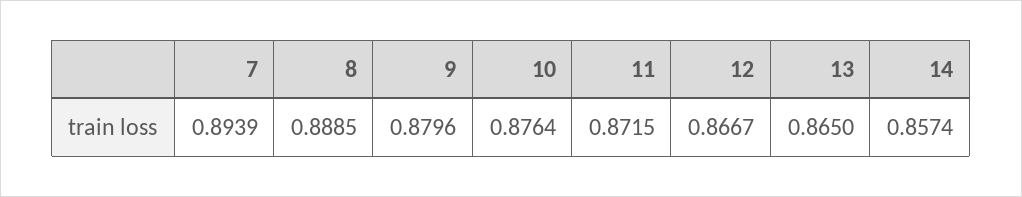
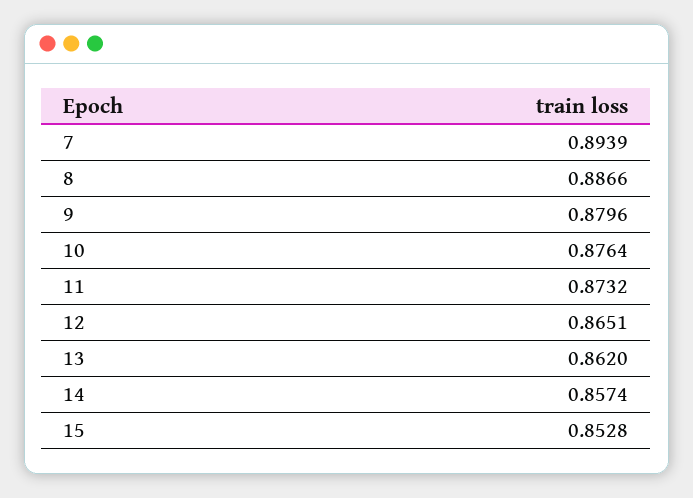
  {
    "7": 0.8939,
-   "8": 0.8885,
+   "8": 0.8866,
    "9": 0.8796,
    "10": 0.8764,
-   "11": 0.8715,
+   "11": 0.8732,
-   "12": 0.8667,
+   "12": 0.8651,
-   "13": 0.865,
+   "13": 0.862,
-   "14": 0.8574
+   "14": 0.8574,
+   "15": 0.8528
  }

